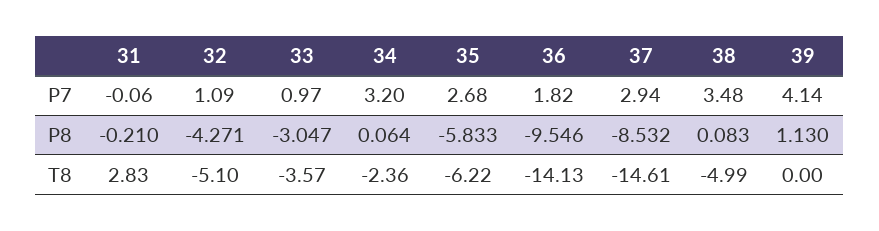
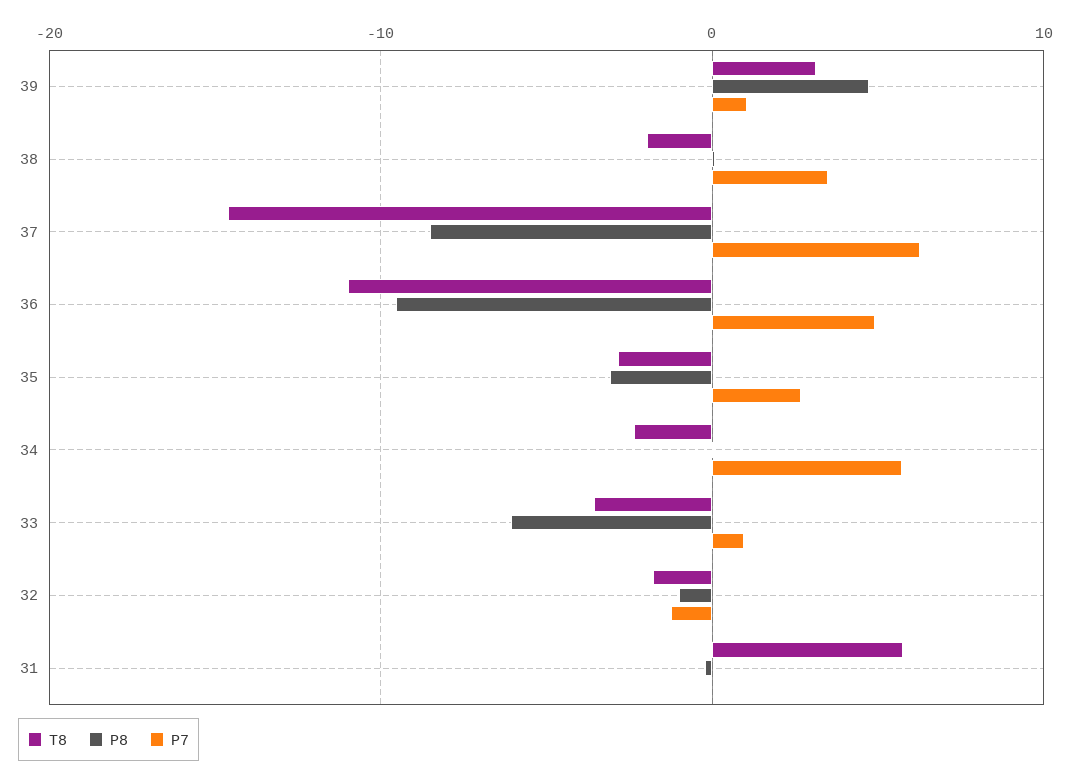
  {
    "P7": {
      "31": -0.06,
-     "32": 1.09,
+     "32": -1,
      "33": 0.97,
-     "34": 3.2,
+     "34": 6,
      "35": 2.68,
-     "36": 1.82,
+     "36": 5,
-     "37": 2.94,
+     "37": 6,
      "38": 3.48,
-     "39": 4.14
+     "39": 1
    },
    "P8": {
      "31": -0.21,
-     "32": -4.271,
+     "32": -1,
-     "33": -3.047,
+     "33": -6,
      "34": 0.064,
-     "35": -5.833,
+     "35": -3,
      "36": -9.546,
      "37": -8.532,
      "38": 0.083,
-     "39": 1.13
+     "39": 5
    },
    "T8": {
-     "31": 2.83,
+     "31": 6,
-     "32": -5.1,
+     "32": -2,
      "33": -3.57,
      "34": -2.36,
-     "35": -6.22,
+     "35": -3,
-     "36": -14.13,
+     "36": -11,
      "37": -14.61,
-     "38": -4.99,
+     "38": -2,
-     "39": 0
+     "39": 3
    }
  }

